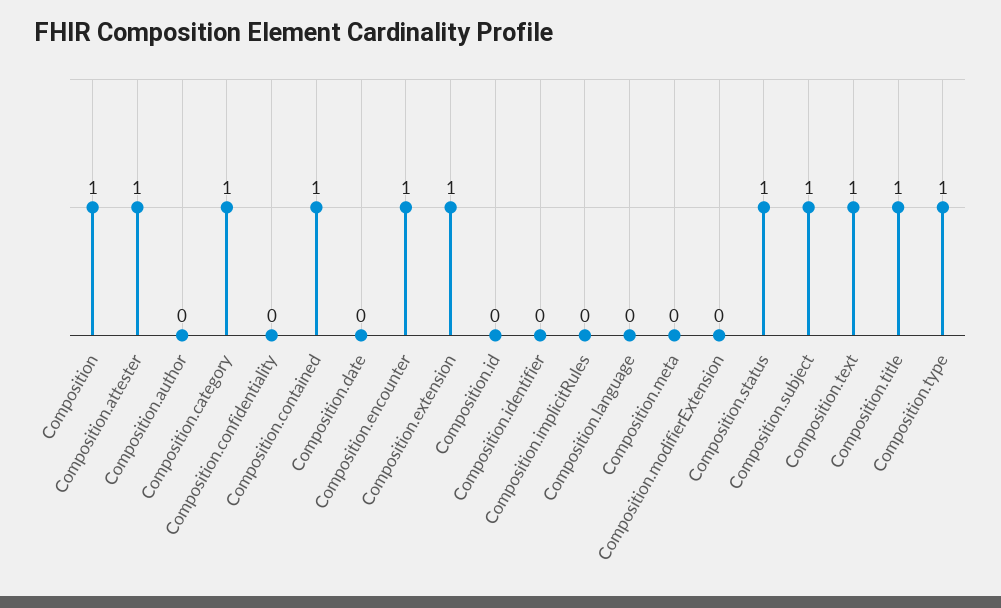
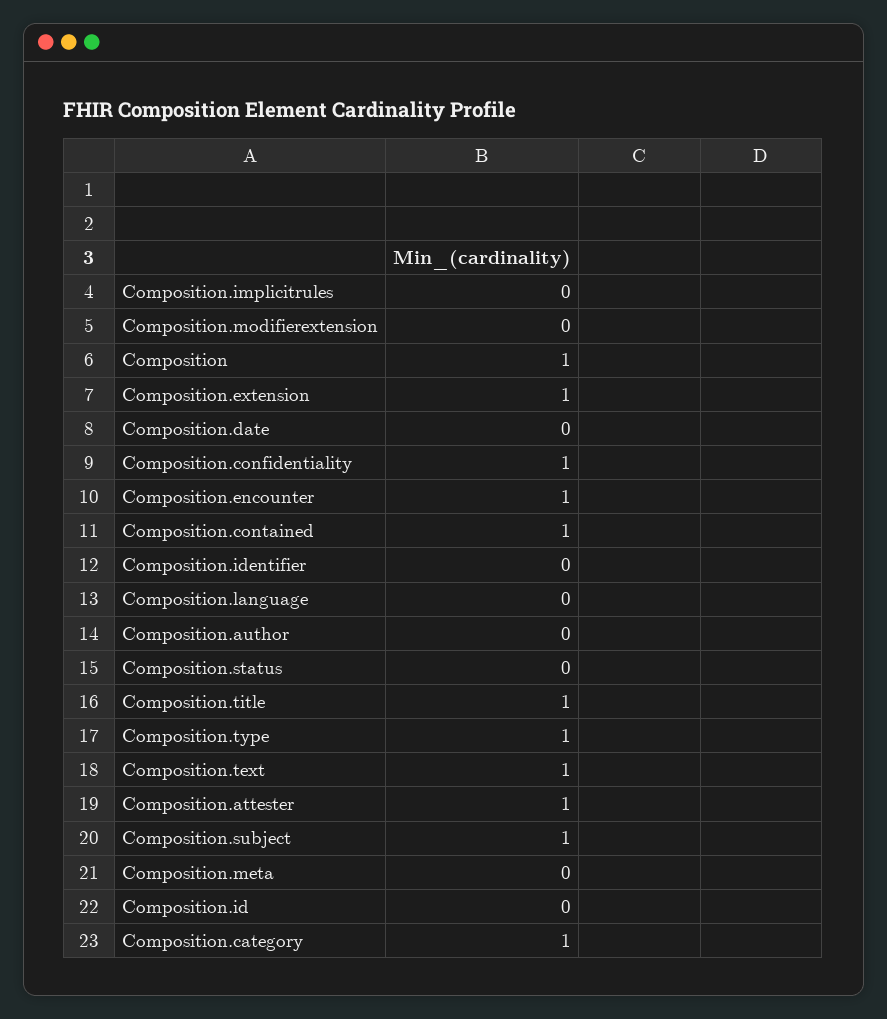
  {
    "Composition": 1,
    "Composition.attester": 1,
    "Composition.author": 0,
    "Composition.category": 1,
-   "Composition.confidentiality": 0,
+   "Composition.confidentiality": 1,
    "Composition.contained": 1,
    "Composition.date": 0,
    "Composition.encounter": 1,
    "Composition.extension": 1,
    "Composition.id": 0,
    "Composition.identifier": 0,
    "Composition.implicitRules": 0,
    "Composition.language": 0,
    "Composition.meta": 0,
    "Composition.modifierExtension": 0,
-   "Composition.status": 1,
+   "Composition.status": 0,
    "Composition.subject": 1,
    "Composition.text": 1,
    "Composition.title": 1,
    "Composition.type": 1
  }

